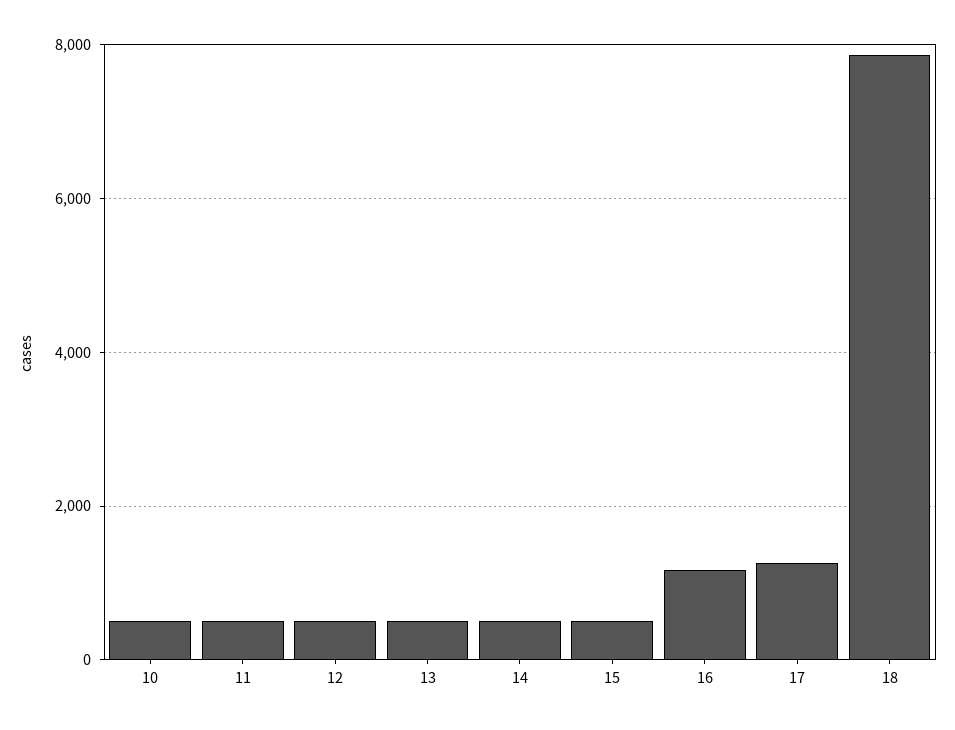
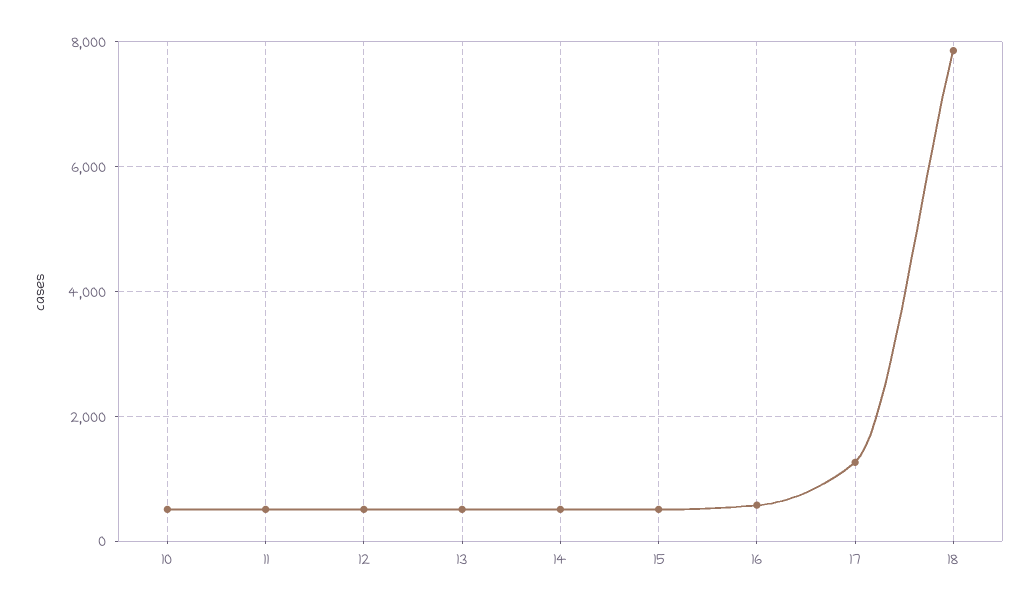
  {
    "10": 600,
    "11": 600,
    "12": 600,
    "13": 600,
    "14": 600,
    "15": 600,
-   "16": 1200,
+   "16": 600,
    "17": 1200,
    "18": 7800
  }

